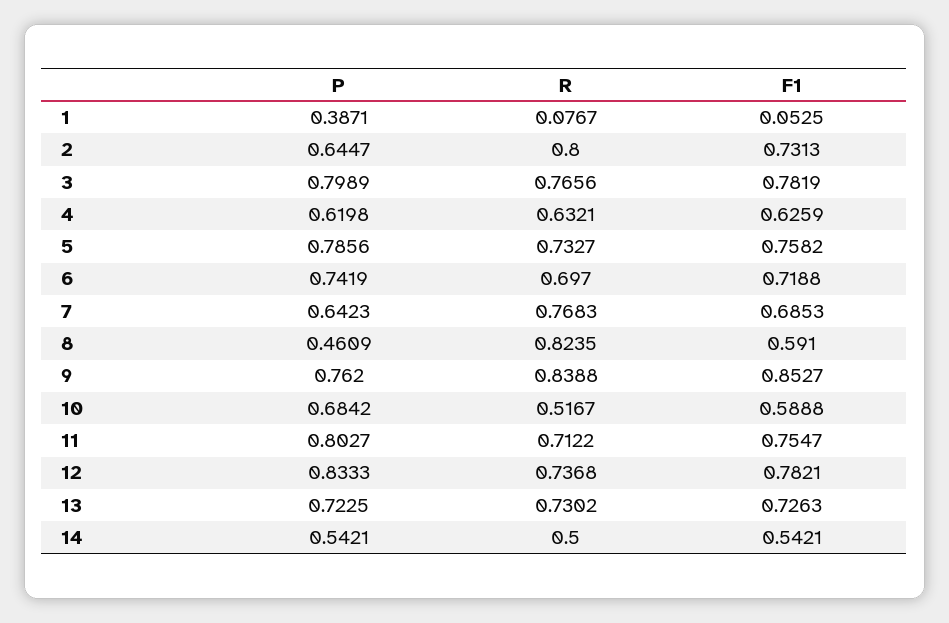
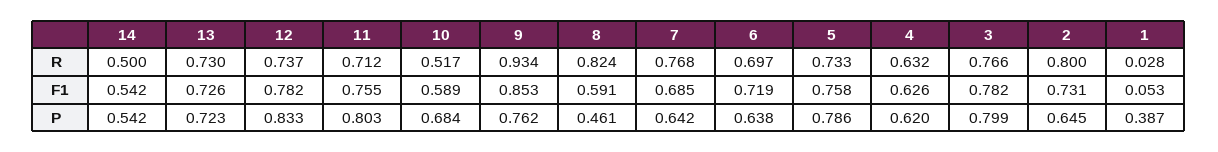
  {
    "P": {
      "1": 0.3871,
      "2": 0.6447,
      "3": 0.7989,
      "4": 0.6198,
      "5": 0.7856,
-     "6": 0.7419,
+     "6": 0.638,
      "7": 0.6423,
      "8": 0.4609,
      "9": 0.762,
      "10": 0.6842,
      "11": 0.8027,
      "12": 0.8333,
      "13": 0.7225,
      "14": 0.5421
    },
    "R": {
-     "1": 0.0767,
+     "1": 0.028,
      "2": 0.8,
      "3": 0.7656,
      "4": 0.6321,
      "5": 0.7327,
      "6": 0.697,
      "7": 0.7683,
      "8": 0.8235,
-     "9": 0.8388,
+     "9": 0.934,
      "10": 0.5167,
      "11": 0.7122,
      "12": 0.7368,
      "13": 0.7302,
      "14": 0.5
    },
    "F1": {
      "1": 0.0525,
      "2": 0.7313,
      "3": 0.7819,
      "4": 0.6259,
      "5": 0.7582,
      "6": 0.7188,
      "7": 0.6853,
      "8": 0.591,
      "9": 0.8527,
      "10": 0.5888,
      "11": 0.7547,
      "12": 0.7821,
      "13": 0.7263,
      "14": 0.5421
    }
  }

